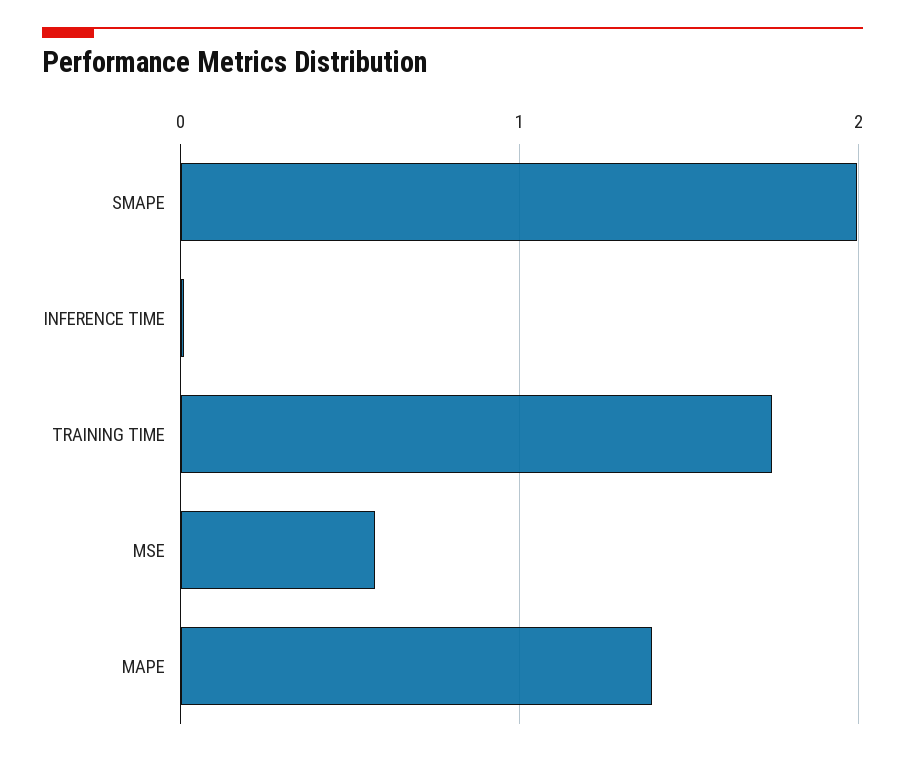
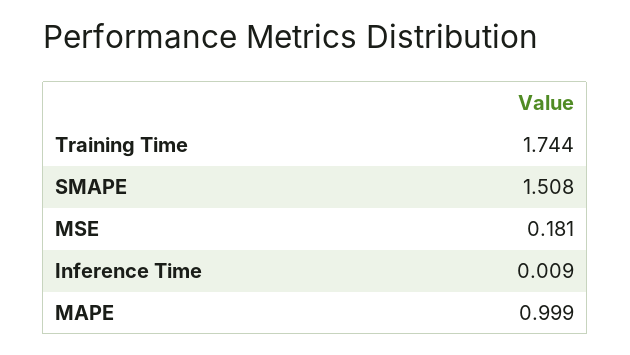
  {
-   "SMAPE": 2,
+   "SMAPE": 1.508,
    "INFERENCE TIME": 0.009,
    "TRAINING TIME": 1.744,
-   "MSE": 0.6,
+   "MSE": 0.181,
-   "MAPE": 1.4
+   "MAPE": 0.999
  }

